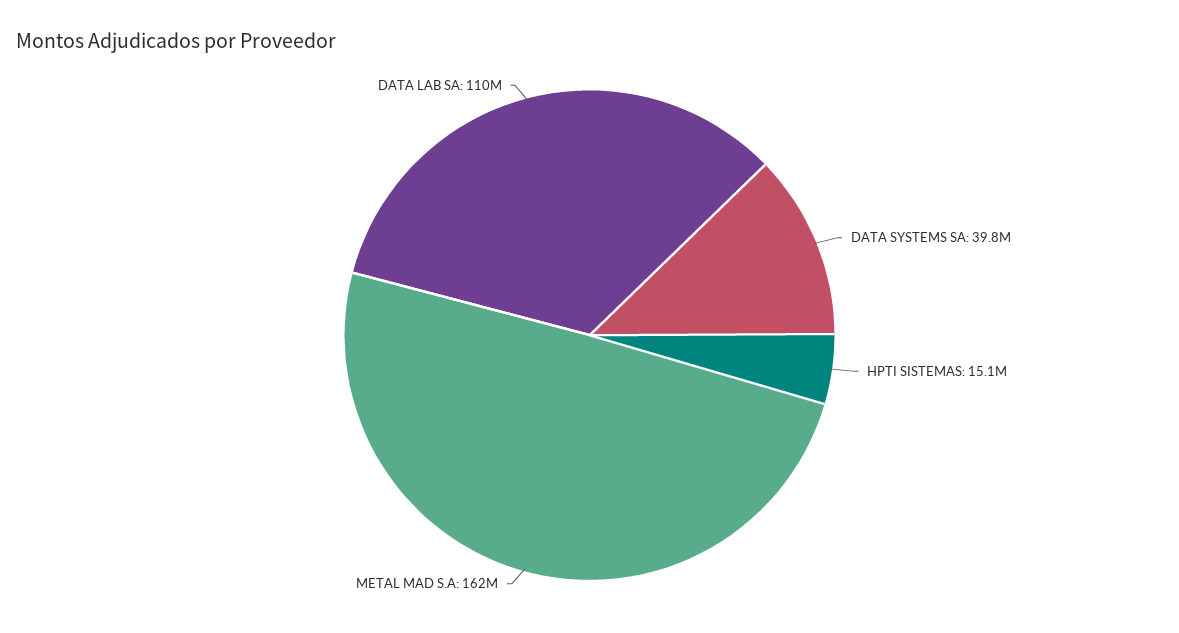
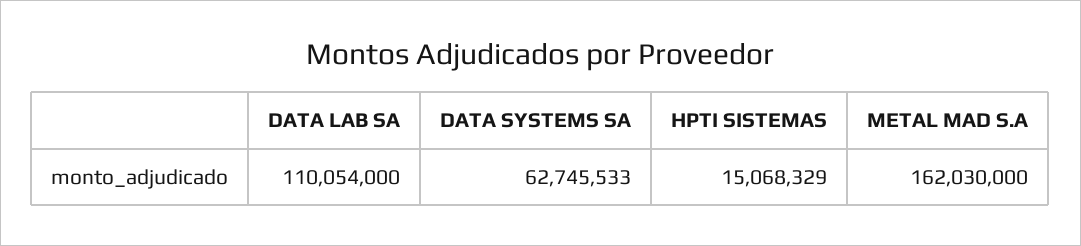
  {
-   "DATA SYSTEMS SA": 39800000,
+   "DATA SYSTEMS SA": 62745533,
    "HPTI SISTEMAS": 15068329,
    "METAL MAD S.A": 162030000,
    "DATA LAB SA": 110054000
  }

